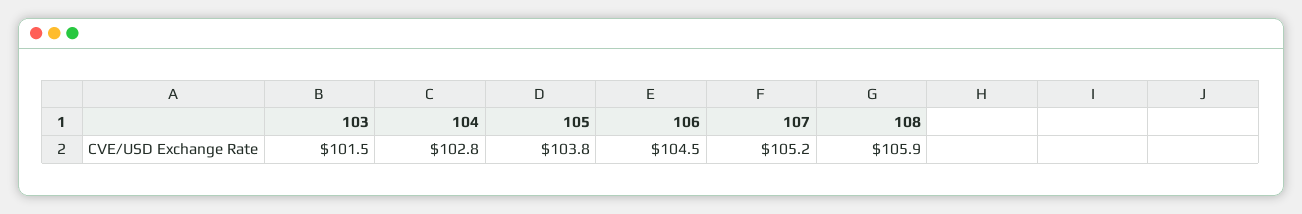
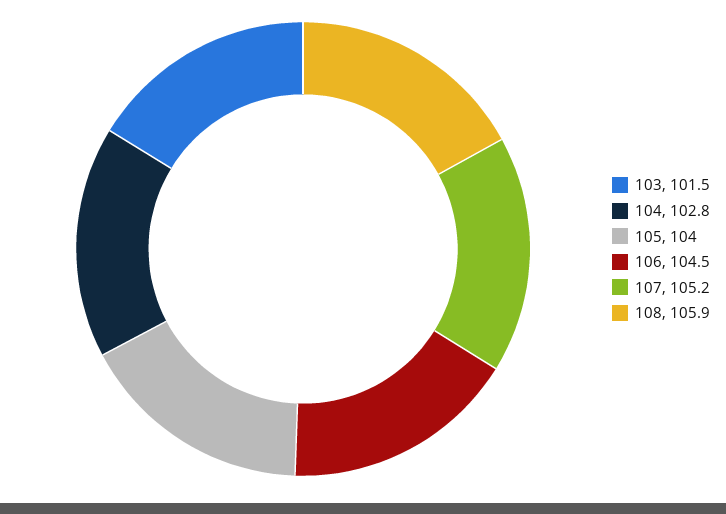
  {
    "103": 101.5,
    "104": 102.8,
-   "105": 103.8,
+   "105": 104,
    "106": 104.5,
    "107": 105.2,
    "108": 105.9
  }

